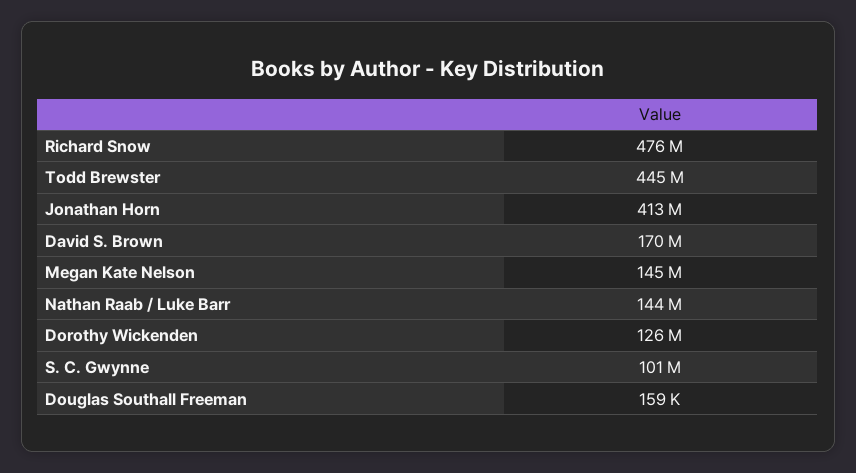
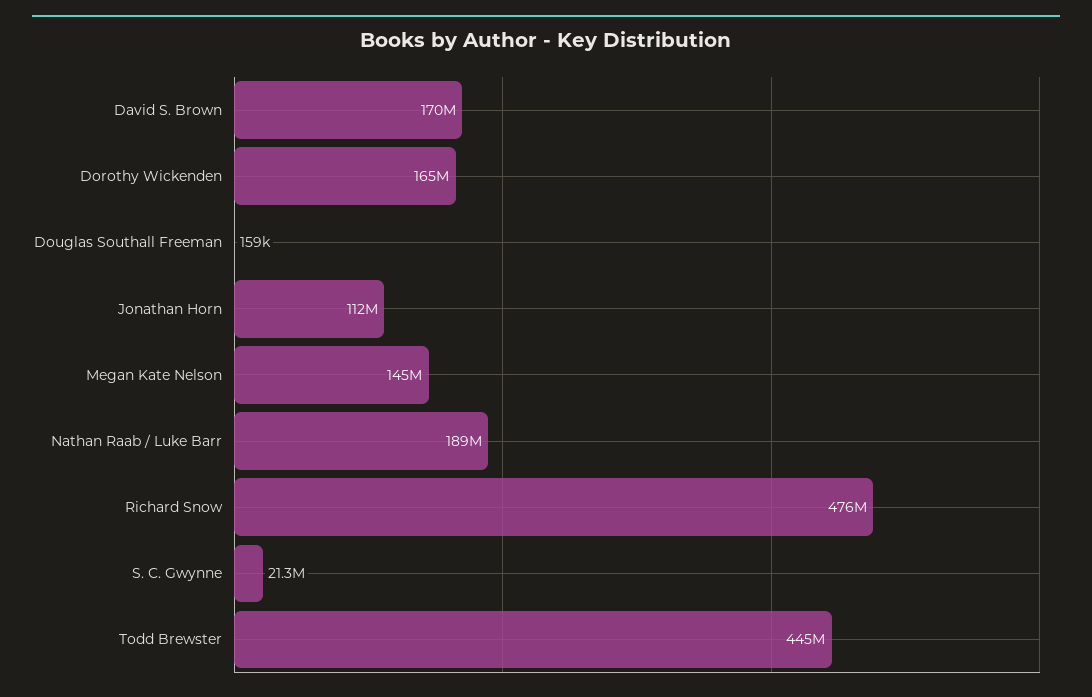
  {
    "Richard Snow": 476000000,
    "Todd Brewster": 445000000,
-   "Jonathan Horn": 413000000,
+   "Jonathan Horn": 112000000,
    "David S. Brown": 170000000,
    "Megan Kate Nelson": 145000000,
-   "Nathan Raab / Luke Barr": 144000000,
+   "Nathan Raab / Luke Barr": 189000000,
-   "Dorothy Wickenden": 126000000,
+   "Dorothy Wickenden": 165000000,
-   "S. C. Gwynne": 101000000,
+   "S. C. Gwynne": 21300000,
    "Douglas Southall Freeman": 159000
  }

